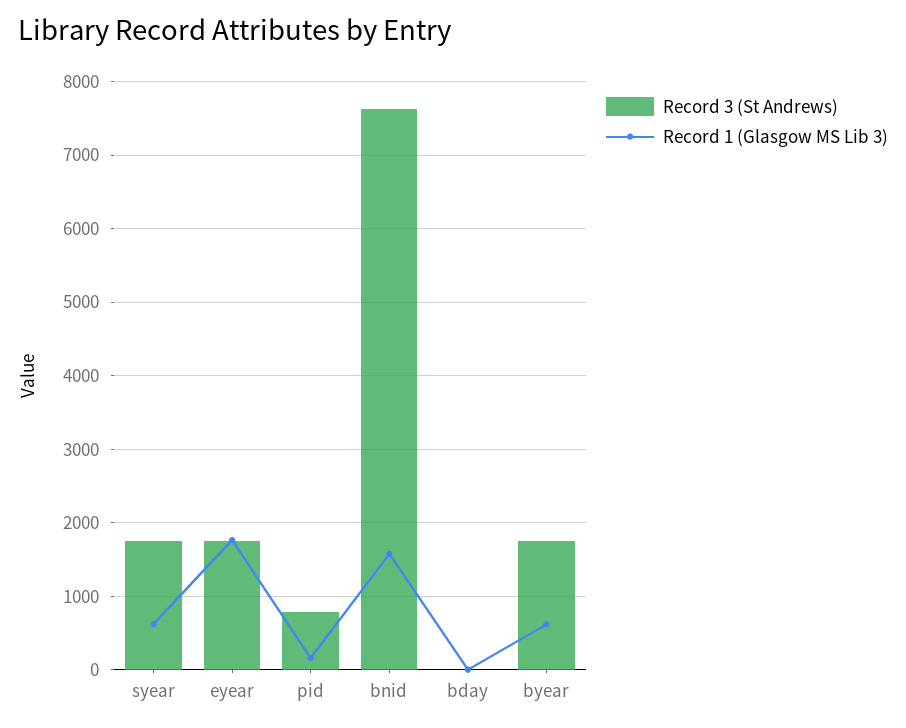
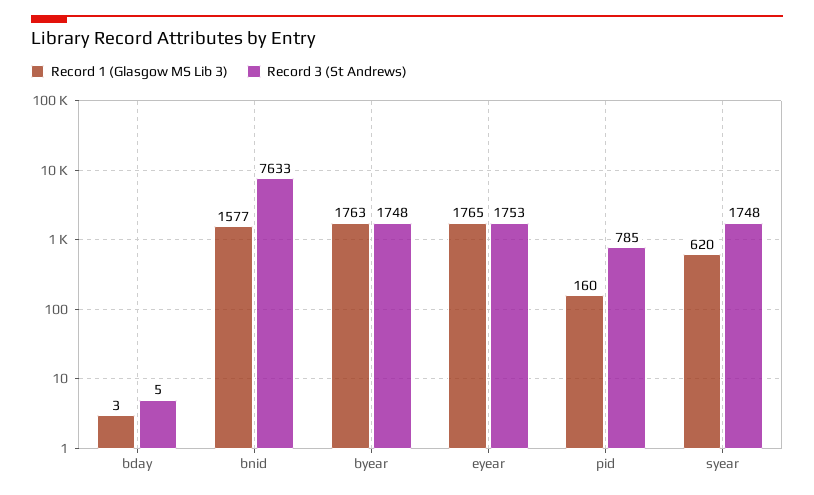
  {
    "Record 3 (St Andrews)": {
      "syear": 1748,
      "eyear": 1753,
      "pid": 785,
      "bnid": 7633,
      "bday": 5,
      "byear": 1748
    },
    "Record 1 (Glasgow MS Lib 3)": {
      "syear": 620,
      "eyear": 1765,
      "pid": 160,
      "bnid": 1577,
      "bday": 3,
-     "byear": 600
+     "byear": 1763
    }
  }

